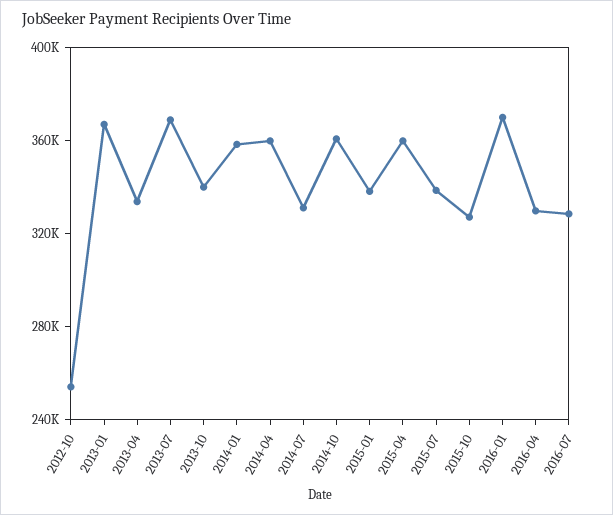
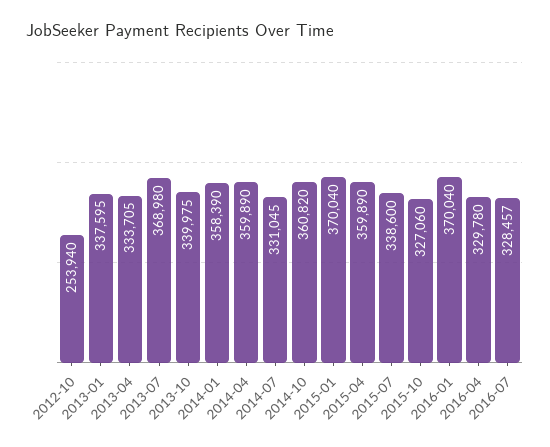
  {
    "2012-10": 253940,
-   "2013-01": 370000,
+   "2013-01": 337595,
    "2013-04": 333705,
    "2013-07": 368980,
    "2013-10": 339975,
    "2014-01": 358390,
    "2014-04": 359890,
    "2014-07": 331045,
    "2014-10": 360820,
-   "2015-01": 340000,
+   "2015-01": 370040,
    "2015-04": 359890,
    "2015-07": 338600,
    "2015-10": 327060,
    "2016-01": 370040,
    "2016-04": 329780,
    "2016-07": 328457
  }

